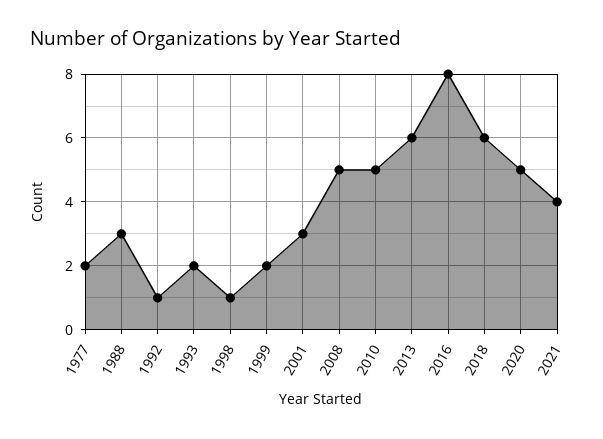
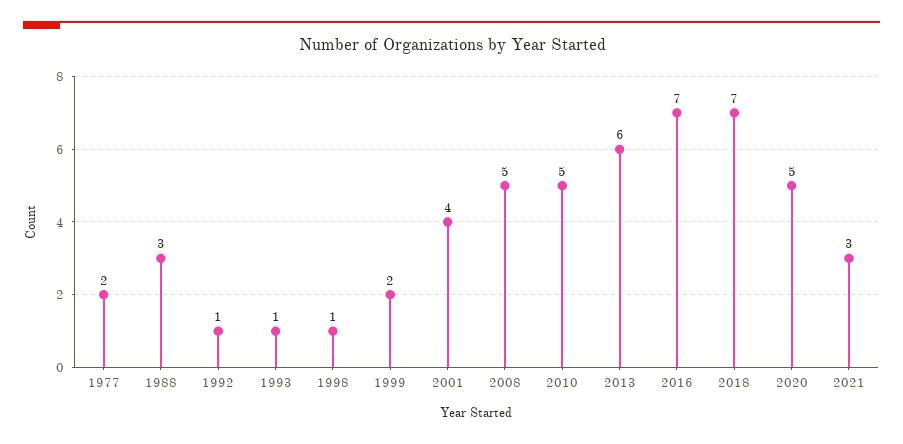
  {
    "1977": 2,
    "1988": 3,
    "1992": 1,
-   "1993": 2,
+   "1993": 1,
    "1998": 1,
    "1999": 2,
-   "2001": 3,
+   "2001": 4,
    "2008": 5,
    "2010": 5,
    "2013": 6,
-   "2016": 8,
+   "2016": 7,
-   "2018": 6,
+   "2018": 7,
    "2020": 5,
-   "2021": 4
+   "2021": 3
  }

